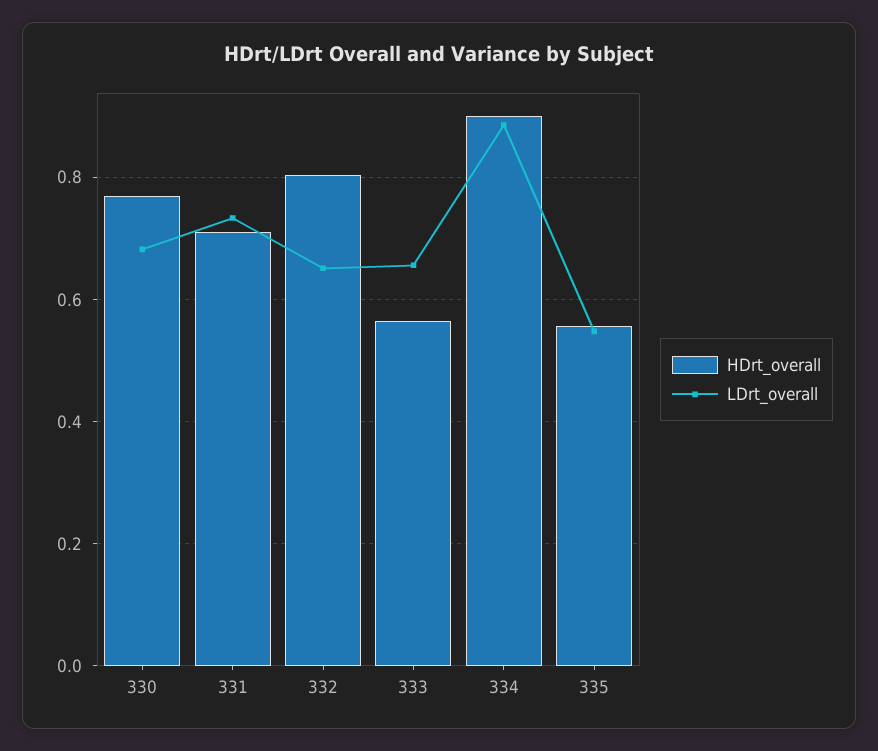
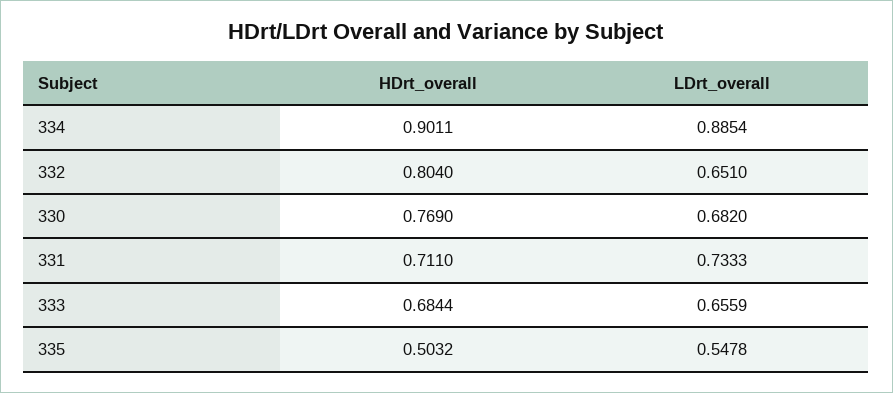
  {
    "HDrt_overall": {
      "330": 0.769,
      "331": 0.711,
      "332": 0.804,
-     "333": 0.56,
+     "333": 0.6844,
      "334": 0.9011,
-     "335": 0.56
+     "335": 0.5032
    },
    "LDrt_overall": {
      "330": 0.682,
      "331": 0.7333,
      "332": 0.651,
      "333": 0.6559,
      "334": 0.8854,
      "335": 0.5478
    }
  }

